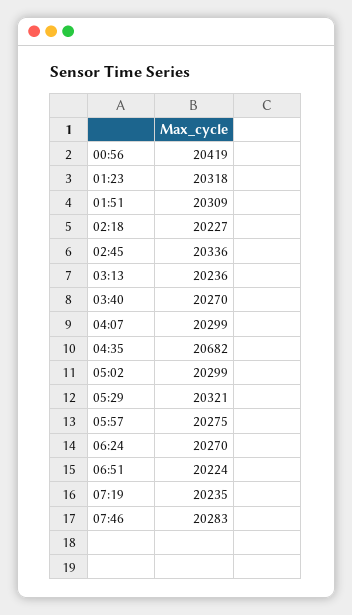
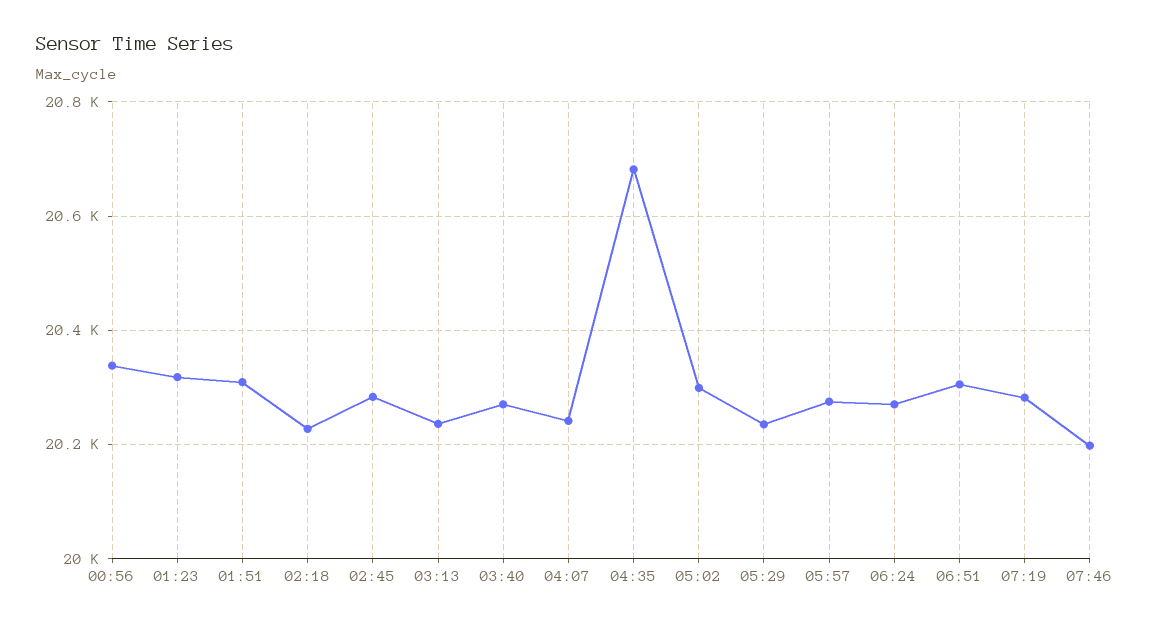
  {
-   "00:56": 20419,
+   "00:56": 20340,
    "01:23": 20318,
    "01:51": 20309,
    "02:18": 20227,
-   "02:45": 20336,
+   "02:45": 20280,
    "03:13": 20236,
    "03:40": 20270,
-   "04:07": 20299,
+   "04:07": 20240,
    "04:35": 20682,
    "05:02": 20299,
-   "05:29": 20321,
+   "05:29": 20240,
    "05:57": 20275,
    "06:24": 20270,
-   "06:51": 20224,
+   "06:51": 20300,
-   "07:19": 20235,
+   "07:19": 20280,
-   "07:46": 20283
+   "07:46": 20200
  }

